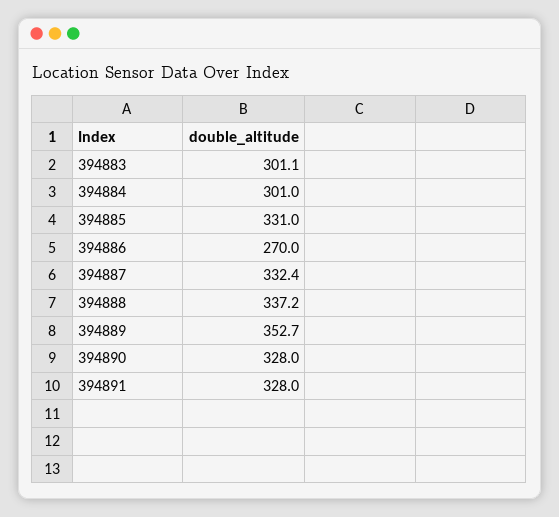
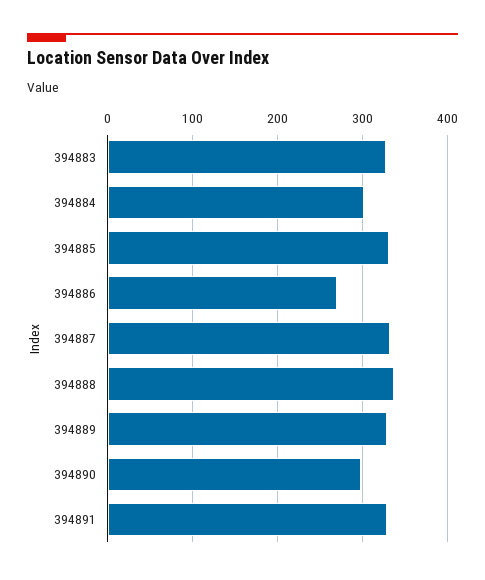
  {
-   "394883": 301.1,
+   "394883": 330,
    "394884": 301,
    "394885": 331,
    "394886": 270,
    "394887": 332.4,
    "394888": 337.2,
-   "394889": 352.7,
+   "394889": 330,
-   "394890": 328,
+   "394890": 300,
    "394891": 328
  }

